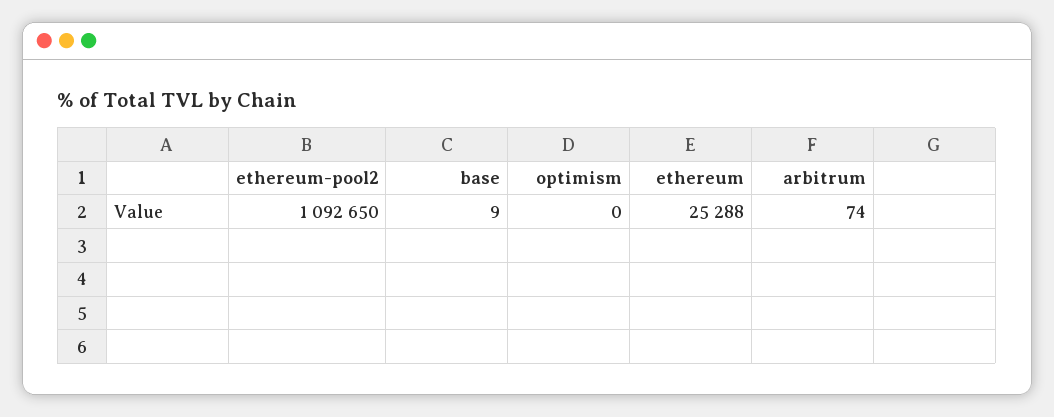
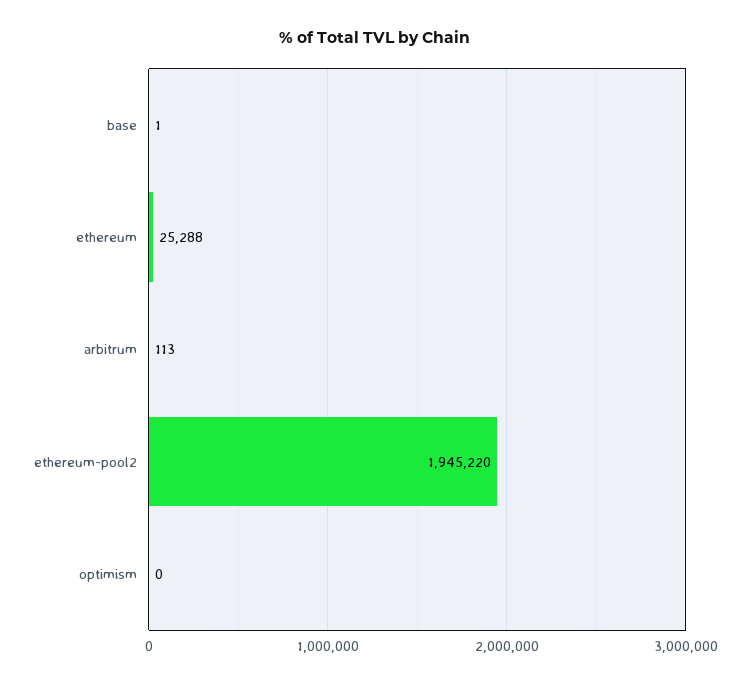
  {
-   "ethereum-pool2": 1092650,
+   "ethereum-pool2": 1945220,
-   "base": 9,
+   "base": 1,
    "optimism": 0,
    "ethereum": 25288,
-   "arbitrum": 74
+   "arbitrum": 113
  }

